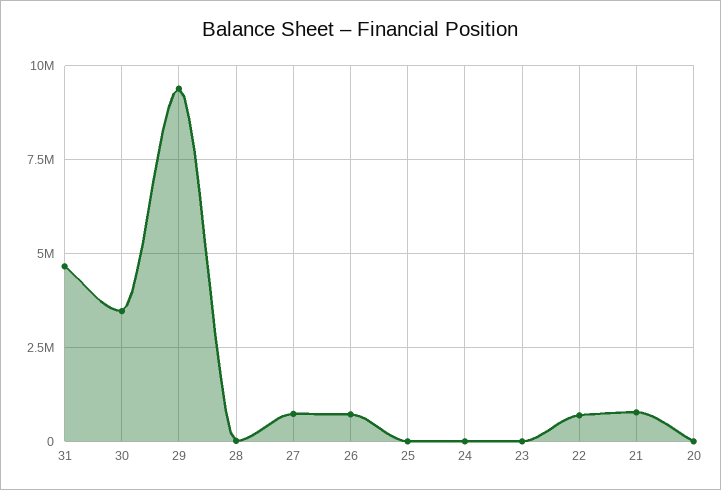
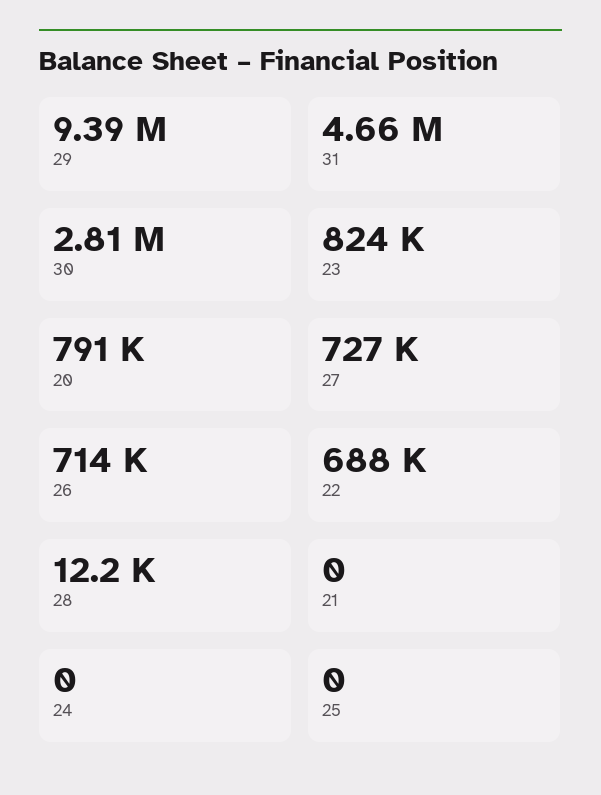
  {
    "31": 4660000,
-   "30": 3500000,
+   "30": 2810000,
    "29": 9390000,
    "28": 12200,
    "27": 727000,
    "26": 714000,
    "25": 0,
    "24": 0,
-   "23": 0,
+   "23": 824000,
    "22": 688000,
-   "21": 750000,
+   "21": 0,
-   "20": 0
+   "20": 791000
  }

